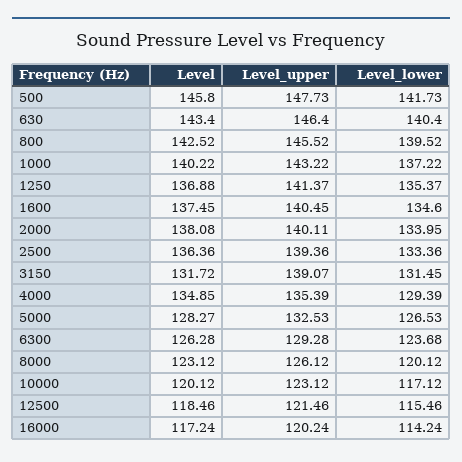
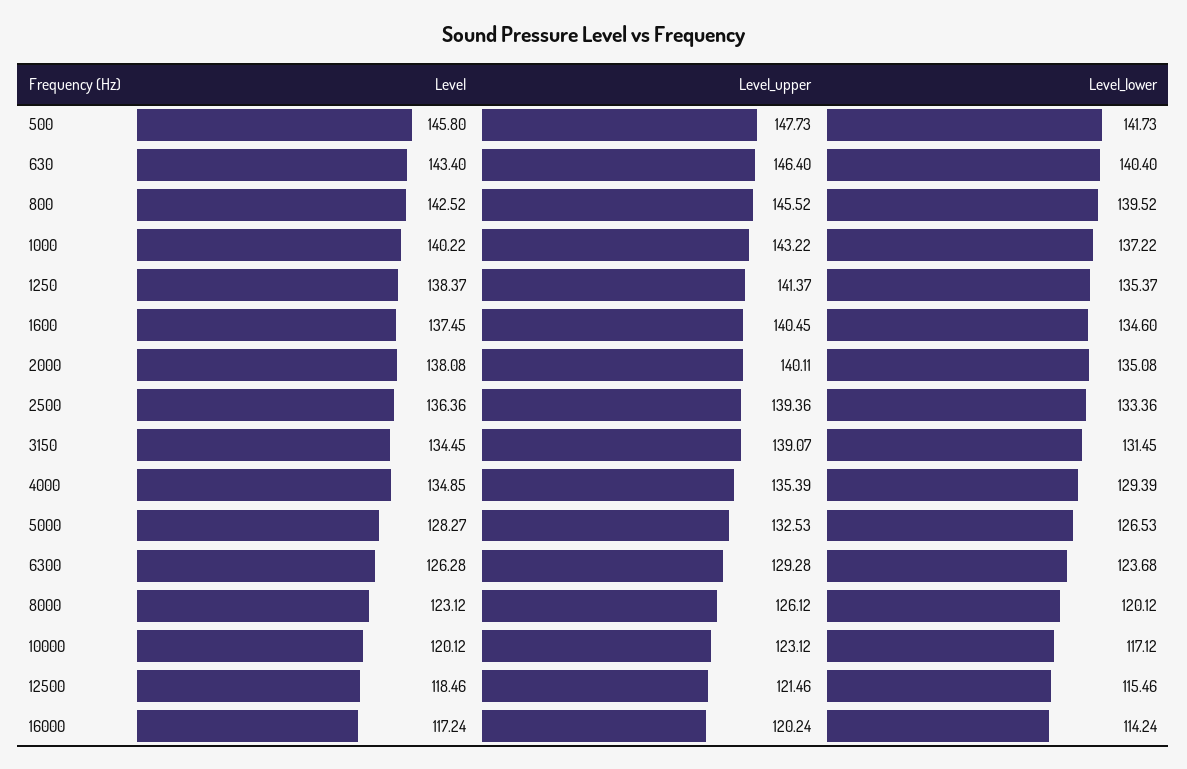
  {
    "Level": {
      "500": 145.8,
      "630": 143.4,
      "800": 142.52,
      "1000": 140.22,
-     "1250": 136.88,
+     "1250": 138.37,
      "1600": 137.45,
      "2000": 138.08,
      "2500": 136.36,
-     "3150": 131.72,
+     "3150": 134.45,
      "4000": 134.85,
      "5000": 128.27,
      "6300": 126.28,
      "8000": 123.12,
      "10000": 120.12,
      "12500": 118.46,
      "16000": 117.24
    },
    "Level_upper": {
      "500": 147.73,
      "630": 146.4,
      "800": 145.52,
      "1000": 143.22,
      "1250": 141.37,
      "1600": 140.45,
      "2000": 140.11,
      "2500": 139.36,
      "3150": 139.07,
      "4000": 135.39,
      "5000": 132.53,
      "6300": 129.28,
      "8000": 126.12,
      "10000": 123.12,
      "12500": 121.46,
      "16000": 120.24
    },
    "Level_lower": {
      "500": 141.73,
      "630": 140.4,
      "800": 139.52,
      "1000": 137.22,
      "1250": 135.37,
      "1600": 134.6,
-     "2000": 133.95,
+     "2000": 135.08,
      "2500": 133.36,
      "3150": 131.45,
      "4000": 129.39,
      "5000": 126.53,
      "6300": 123.68,
      "8000": 120.12,
      "10000": 117.12,
      "12500": 115.46,
      "16000": 114.24
    }
  }

